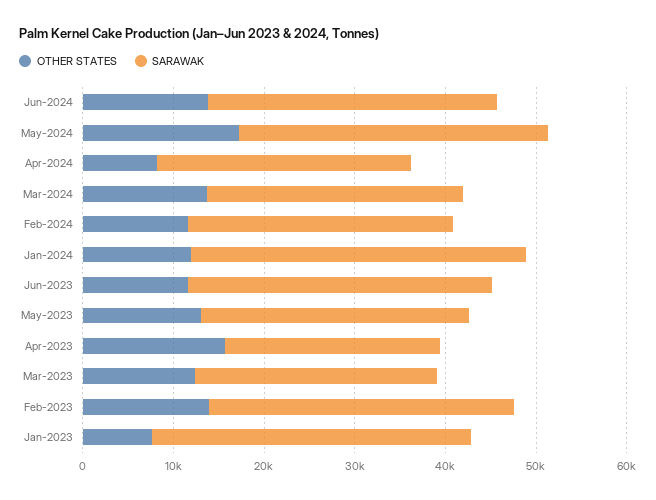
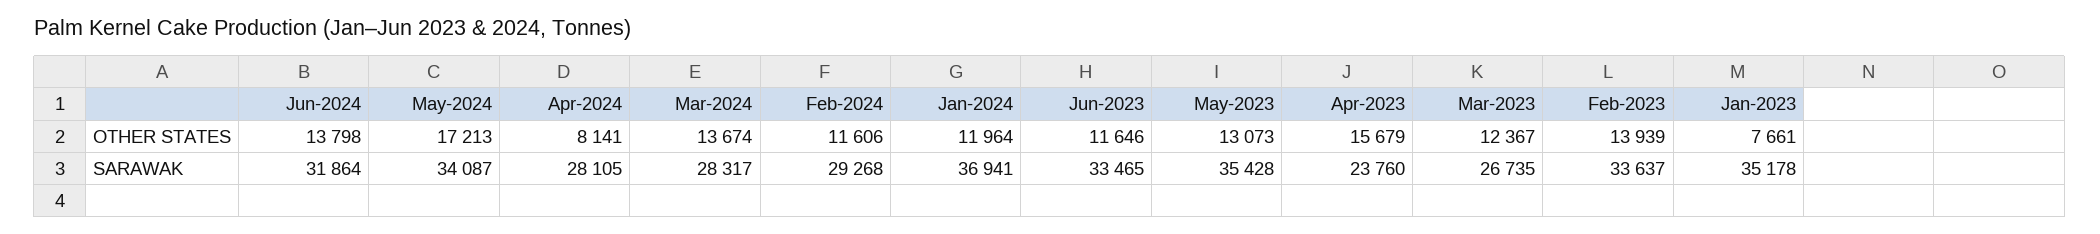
  {
    "OTHER STATES": {
      "Jun-2024": 13798,
      "May-2024": 17213,
      "Apr-2024": 8141,
      "Mar-2024": 13674,
      "Feb-2024": 11606,
      "Jan-2024": 11964,
      "Jun-2023": 11646,
      "May-2023": 13073,
      "Apr-2023": 15679,
      "Mar-2023": 12367,
      "Feb-2023": 13939,
      "Jan-2023": 7661
    },
    "SARAWAK": {
      "Jun-2024": 31864,
      "May-2024": 34087,
      "Apr-2024": 28105,
      "Mar-2024": 28317,
      "Feb-2024": 29268,
      "Jan-2024": 36941,
      "Jun-2023": 33465,
-     "May-2023": 30000,
+     "May-2023": 35428,
      "Apr-2023": 23760,
      "Mar-2023": 26735,
      "Feb-2023": 33637,
      "Jan-2023": 35178
    }
  }

